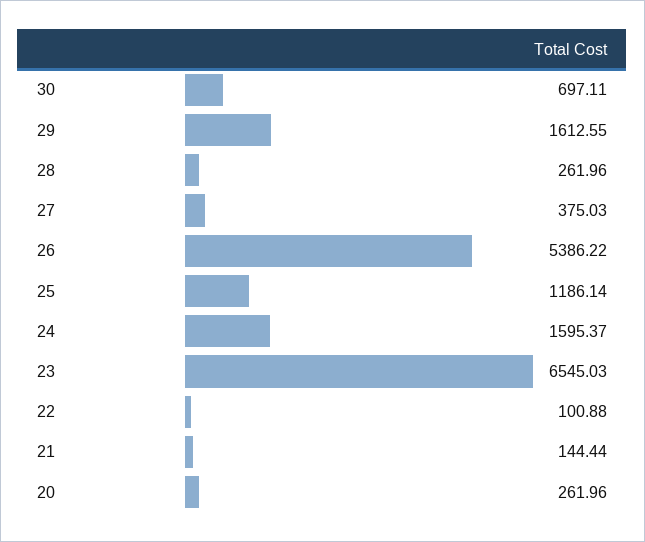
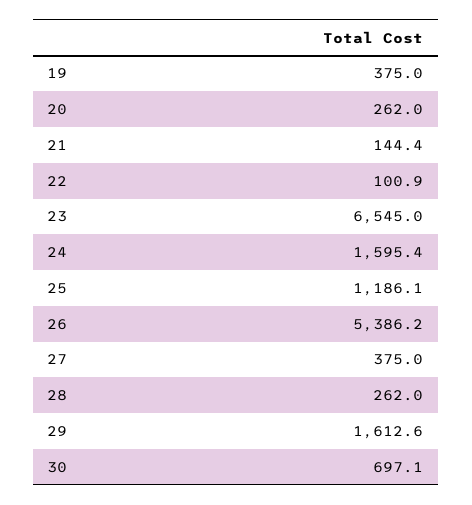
  {
    "30": 697.11,
    "29": 1612.55,
    "28": 261.96,
    "27": 375.03,
    "26": 5386.22,
    "25": 1186.14,
    "24": 1595.37,
    "23": 6545.03,
    "22": 100.88,
    "21": 144.44,
-   "20": 261.96
+   "20": 261.96,
+   "19": 375
  }

